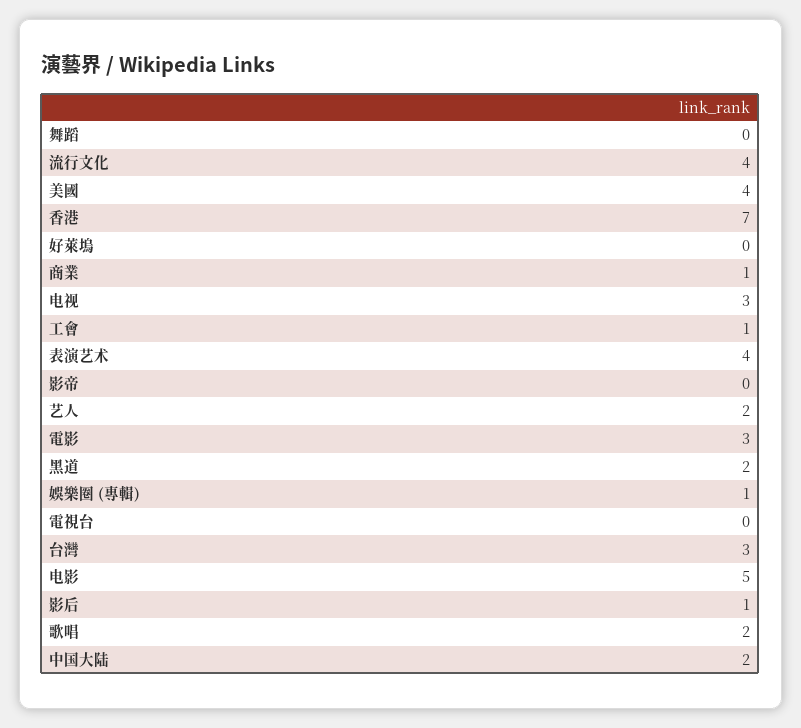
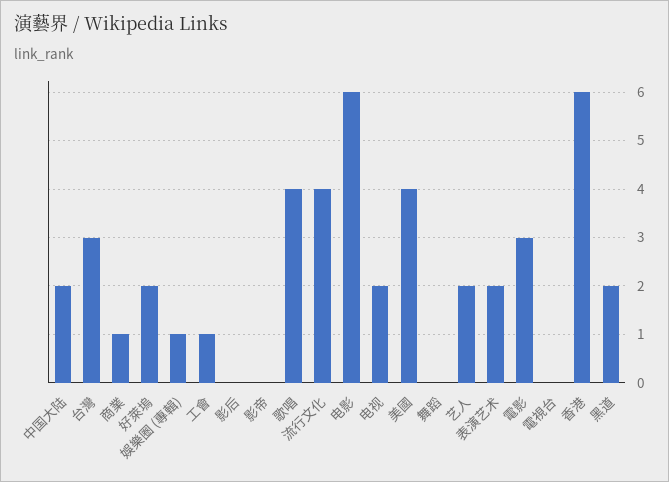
  {
    "舞蹈": 0,
    "流行文化": 4,
    "美國": 4,
-   "香港": 7,
+   "香港": 6,
-   "好萊塢": 0,
+   "好萊塢": 2,
    "商業": 1,
-   "电视": 3,
+   "电视": 2,
    "工會": 1,
-   "表演艺术": 4,
+   "表演艺术": 2,
    "影帝": 0,
    "艺人": 2,
    "電影": 3,
    "黑道": 2,
    "娛樂圈 (專輯)": 1,
    "電視台": 0,
    "台灣": 3,
-   "电影": 5,
+   "电影": 6,
-   "影后": 1,
+   "影后": 0,
-   "歌唱": 2,
+   "歌唱": 4,
    "中国大陆": 2
  }

